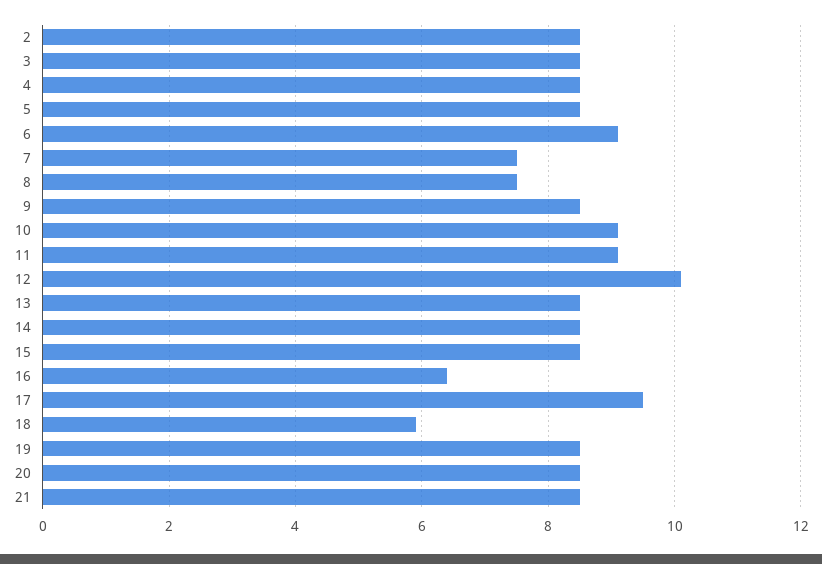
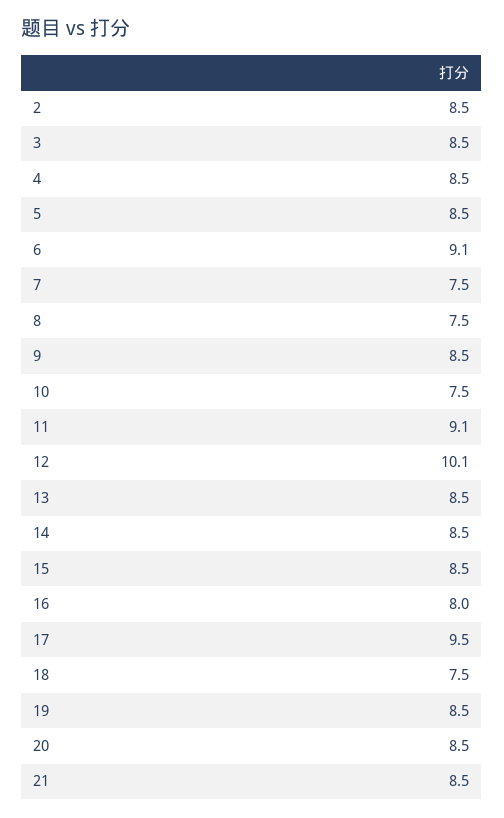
  {
    "2": 8.5,
    "3": 8.5,
    "4": 8.5,
    "5": 8.5,
    "6": 9.1,
    "7": 7.5,
    "8": 7.5,
    "9": 8.5,
-   "10": 9,
+   "10": 7.5,
    "11": 9.1,
    "12": 10.1,
    "13": 8.5,
    "14": 8.5,
    "15": 8.5,
-   "16": 6.5,
+   "16": 8,
    "17": 9.5,
-   "18": 6,
+   "18": 7.5,
    "19": 8.5,
    "20": 8.5,
    "21": 8.5
  }

